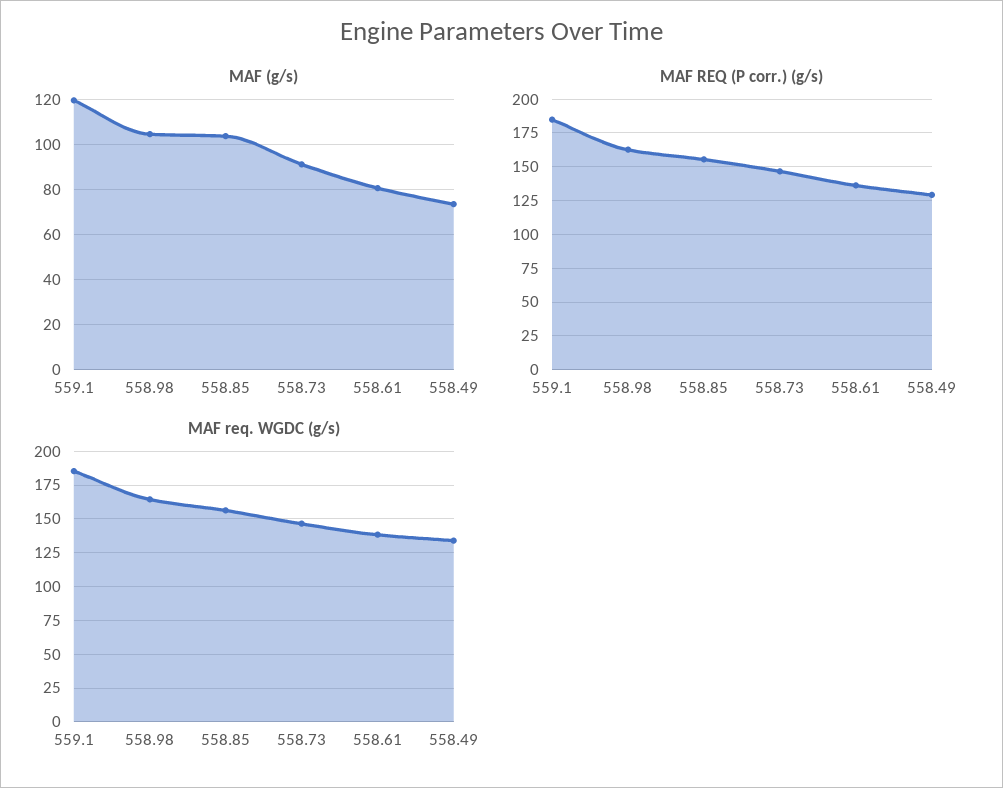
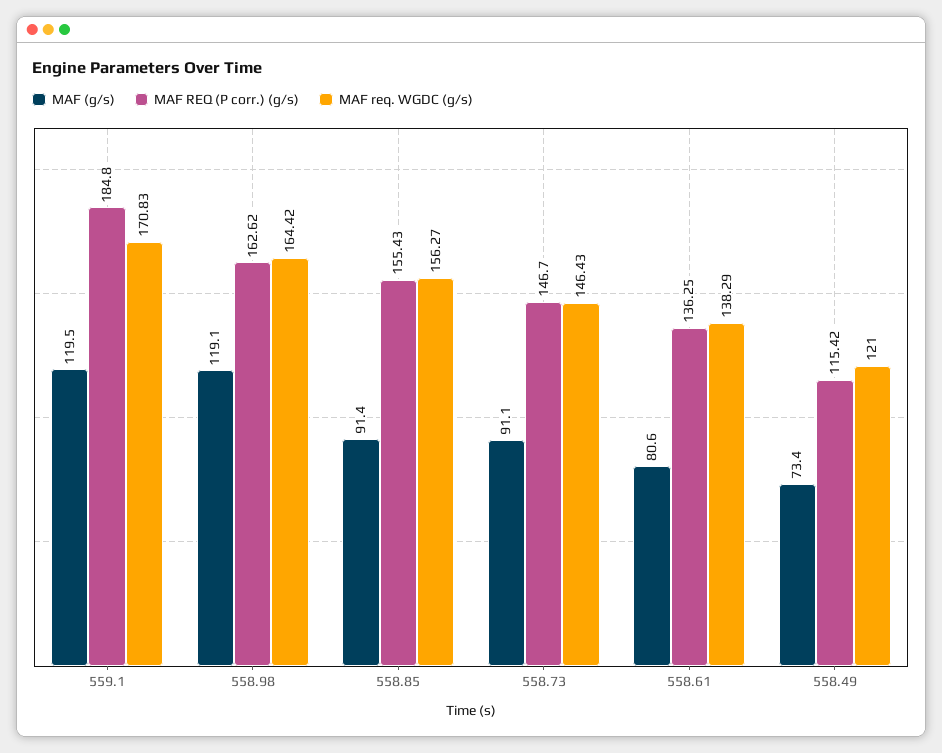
  {
    "MAF (g/s)": {
      "559.1": 119.5,
-     "558.98": 105,
+     "558.98": 119.1,
-     "558.85": 105,
+     "558.85": 91.4,
      "558.73": 91.1,
      "558.61": 80.6,
      "558.49": 73.4
    },
    "MAF REQ (P corr.) (g/s)": {
      "559.1": 184.8,
      "558.98": 162.62,
      "558.85": 155.43,
      "558.73": 146.7,
      "558.61": 136.25,
-     "558.49": 130
+     "558.49": 115.42
    },
    "MAF req. WGDC (g/s)": {
-     "559.1": 185,
+     "559.1": 170.83,
      "558.98": 164.42,
      "558.85": 156.27,
      "558.73": 146.43,
      "558.61": 138.29,
-     "558.49": 135
+     "558.49": 121
    }
  }

